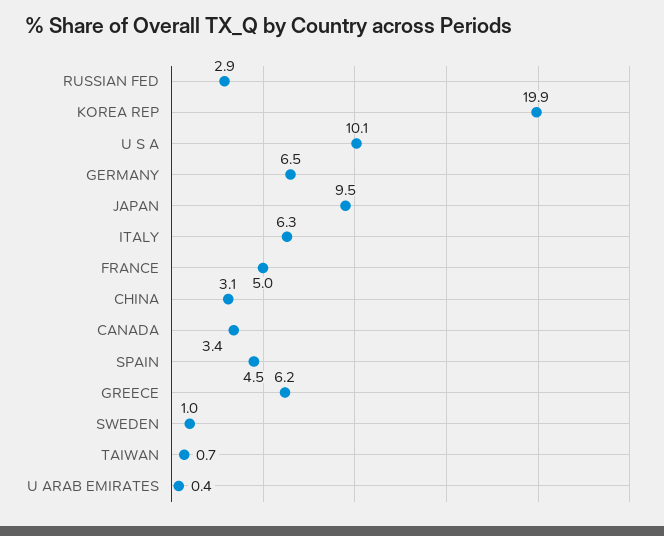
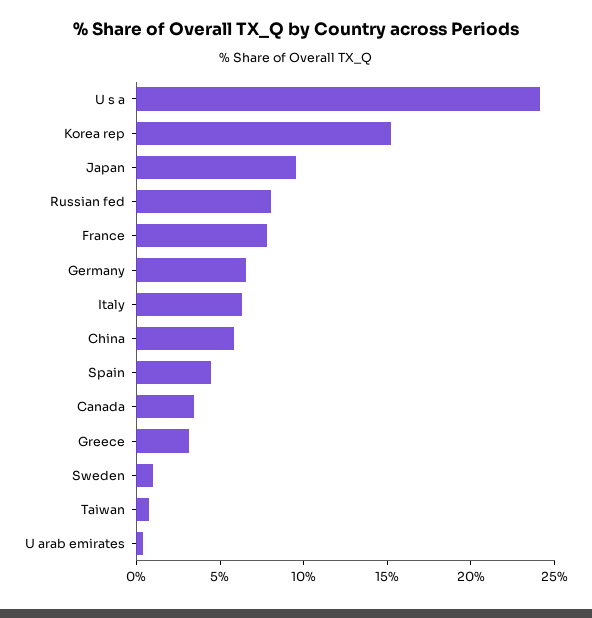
  {
-   "RUSSIAN FED": 2.9,
+   "RUSSIAN FED": 8,
-   "KOREA REP": 19.9,
+   "KOREA REP": 15,
-   "U S A": 10.1,
+   "U S A": 24,
    "GERMANY": 6.5,
    "JAPAN": 9.5,
    "ITALY": 6.3,
-   "FRANCE": 5,
+   "FRANCE": 8,
-   "CHINA": 3.1,
+   "CHINA": 6,
    "CANADA": 3.4,
    "SPAIN": 4.5,
-   "GREECE": 6.2,
+   "GREECE": 3,
    "SWEDEN": 1,
    "TAIWAN": 0.7,
    "U ARAB EMIRATES": 0.4
  }

